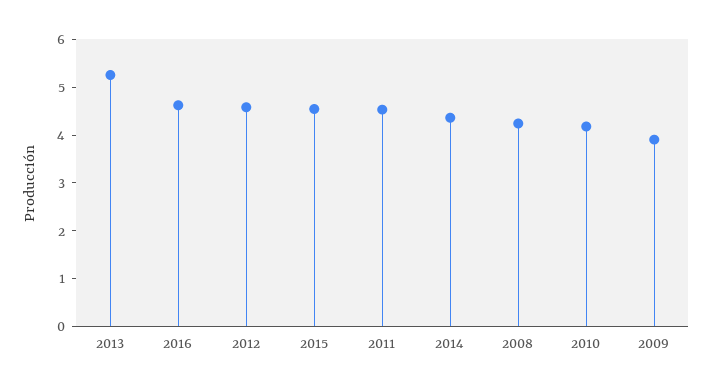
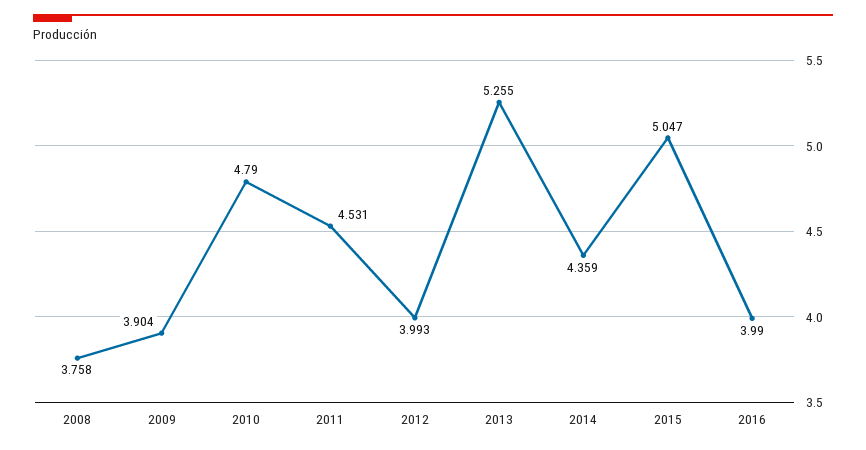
  {
    "2013": 5.255,
-   "2016": 4.6,
+   "2016": 3.99,
-   "2012": 4.6,
+   "2012": 3.993,
-   "2015": 4.6,
+   "2015": 5.047,
    "2011": 4.531,
    "2014": 4.359,
-   "2008": 4.2,
+   "2008": 3.758,
-   "2010": 4.2,
+   "2010": 4.79,
    "2009": 3.904
  }

